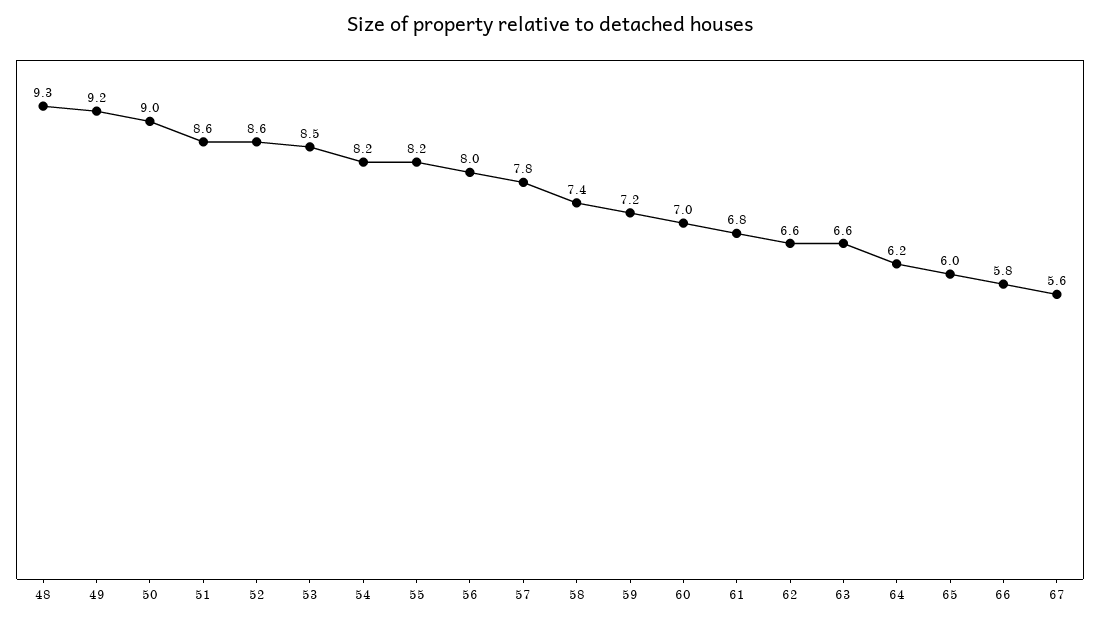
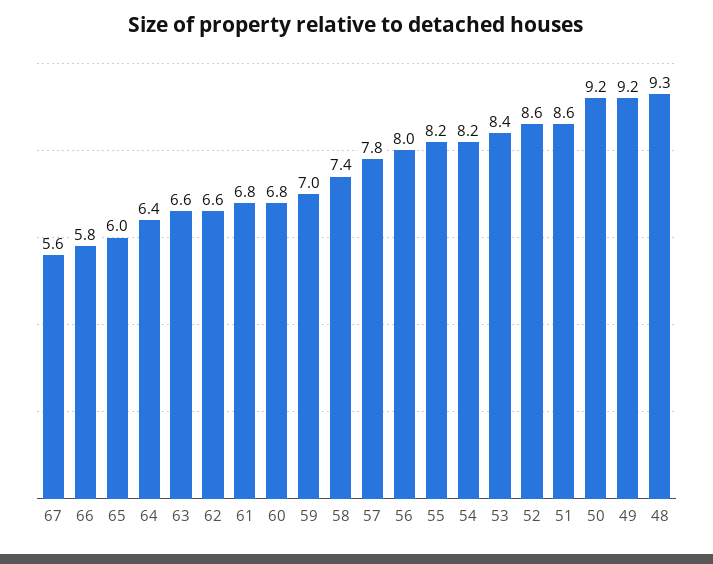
  {
    "48": 9.3,
    "49": 9.2,
-   "50": 9,
+   "50": 9.2,
    "51": 8.6,
    "52": 8.6,
-   "53": 8.5,
+   "53": 8.4,
    "54": 8.2,
    "55": 8.2,
    "56": 8,
    "57": 7.8,
    "58": 7.4,
-   "59": 7.2,
+   "59": 7,
-   "60": 7,
+   "60": 6.8,
    "61": 6.8,
    "62": 6.6,
    "63": 6.6,
-   "64": 6.2,
+   "64": 6.4,
    "65": 6,
    "66": 5.8,
    "67": 5.6
  }

